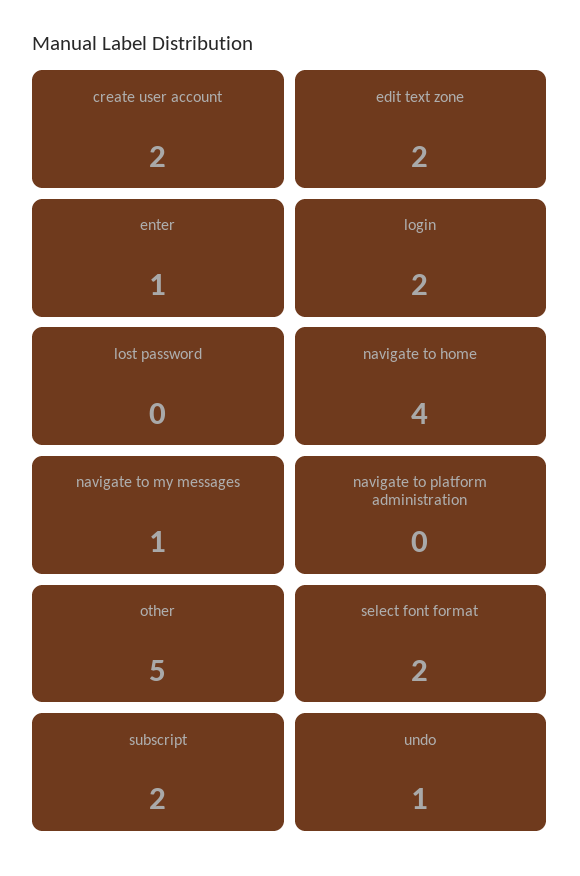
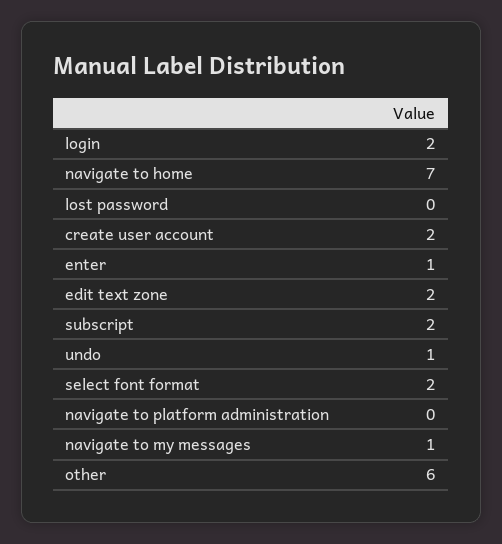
  {
    "create user account": 2,
    "edit text zone": 2,
    "enter": 1,
    "login": 2,
    "lost password": 0,
-   "navigate to home": 4,
+   "navigate to home": 7,
    "navigate to my messages": 1,
    "navigate to platform administration": 0,
-   "other": 5,
+   "other": 6,
    "select font format": 2,
    "subscript": 2,
    "undo": 1
  }

